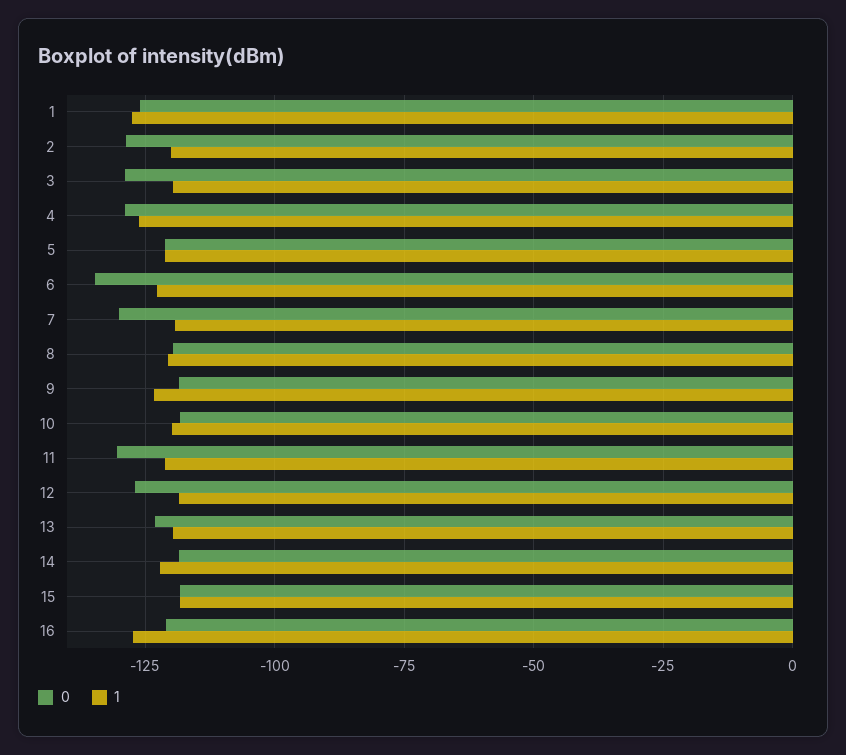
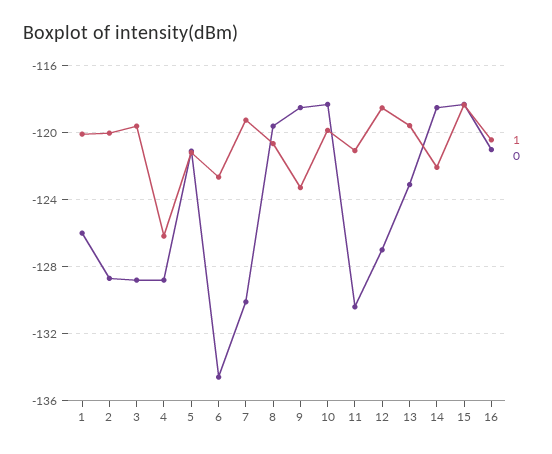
  {
    "0": {
      "1": -126,
      "2": -128.5,
      "3": -129,
      "4": -129,
      "5": -121,
      "6": -134.5,
      "7": -130,
      "8": -119.5,
      "9": -118.5,
      "10": -118.5,
      "11": -130.5,
      "12": -127,
      "13": -123,
      "14": -118.5,
      "15": -118.5,
      "16": -121
    },
    "1": {
-     "1": -127.5,
+     "1": -120,
      "2": -120,
      "3": -119.5,
      "4": -126,
      "5": -121,
      "6": -122.5,
      "7": -119.5,
      "8": -120.5,
      "9": -123.5,
      "10": -120,
      "11": -121,
      "12": -118.5,
      "13": -119.5,
      "14": -122,
      "15": -118.5,
-     "16": -127.5
+     "16": -120.5
    }
  }

